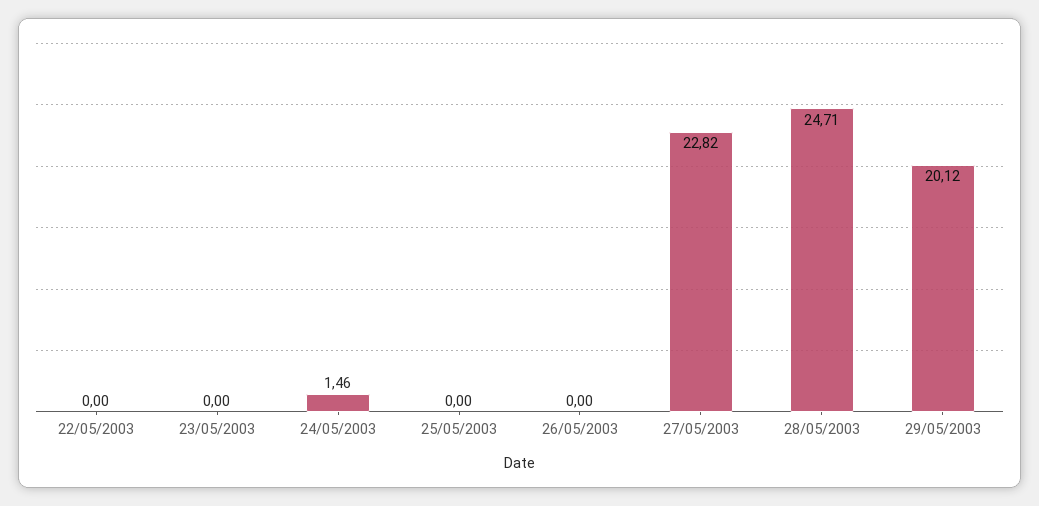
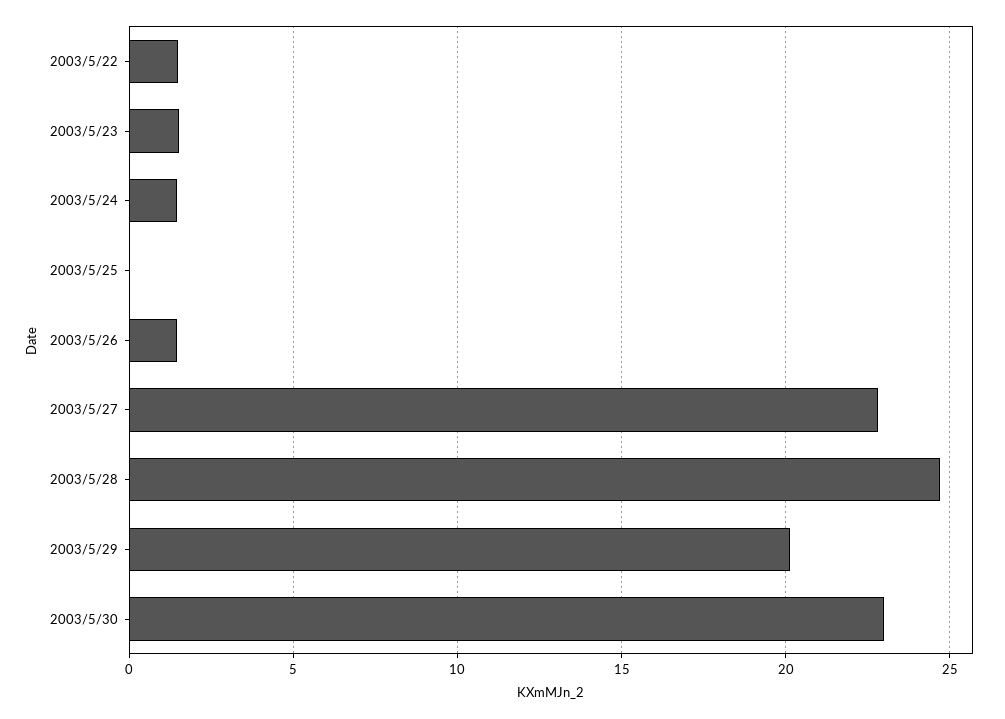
  {
-   "22/05/2003": 0,
+   "22/05/2003": 1.5,
-   "23/05/2003": 0,
+   "23/05/2003": 1.5,
    "24/05/2003": 1.46,
    "25/05/2003": 0,
-   "26/05/2003": 0,
+   "26/05/2003": 1.5,
    "27/05/2003": 22.82,
    "28/05/2003": 24.71,
-   "29/05/2003": 20.12
+   "29/05/2003": 20.12,
+   "2003/5/30": 23
  }

